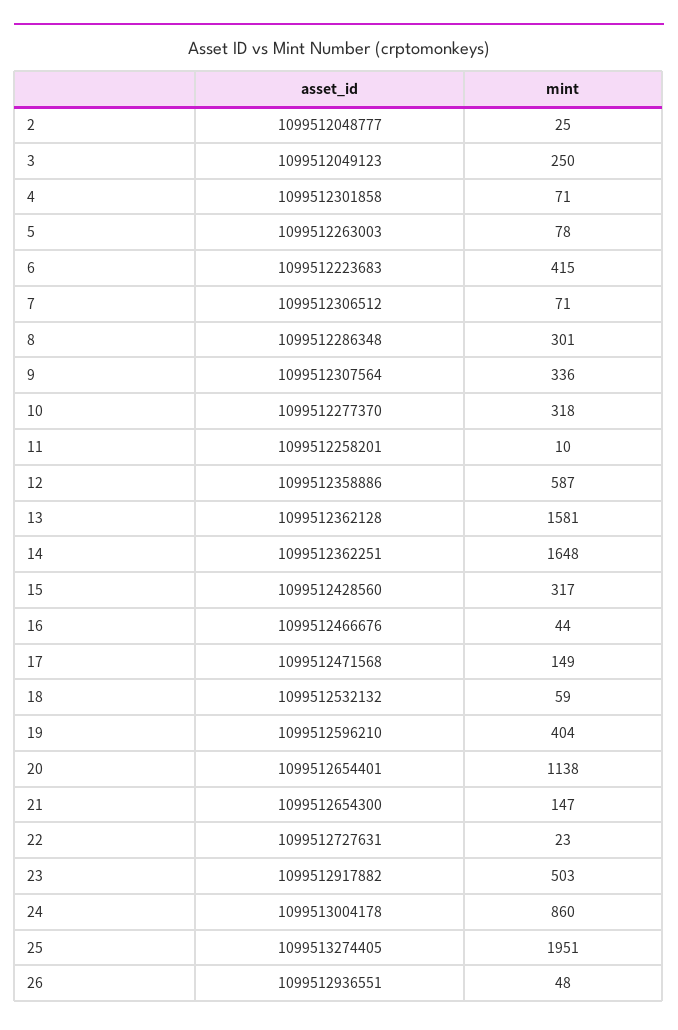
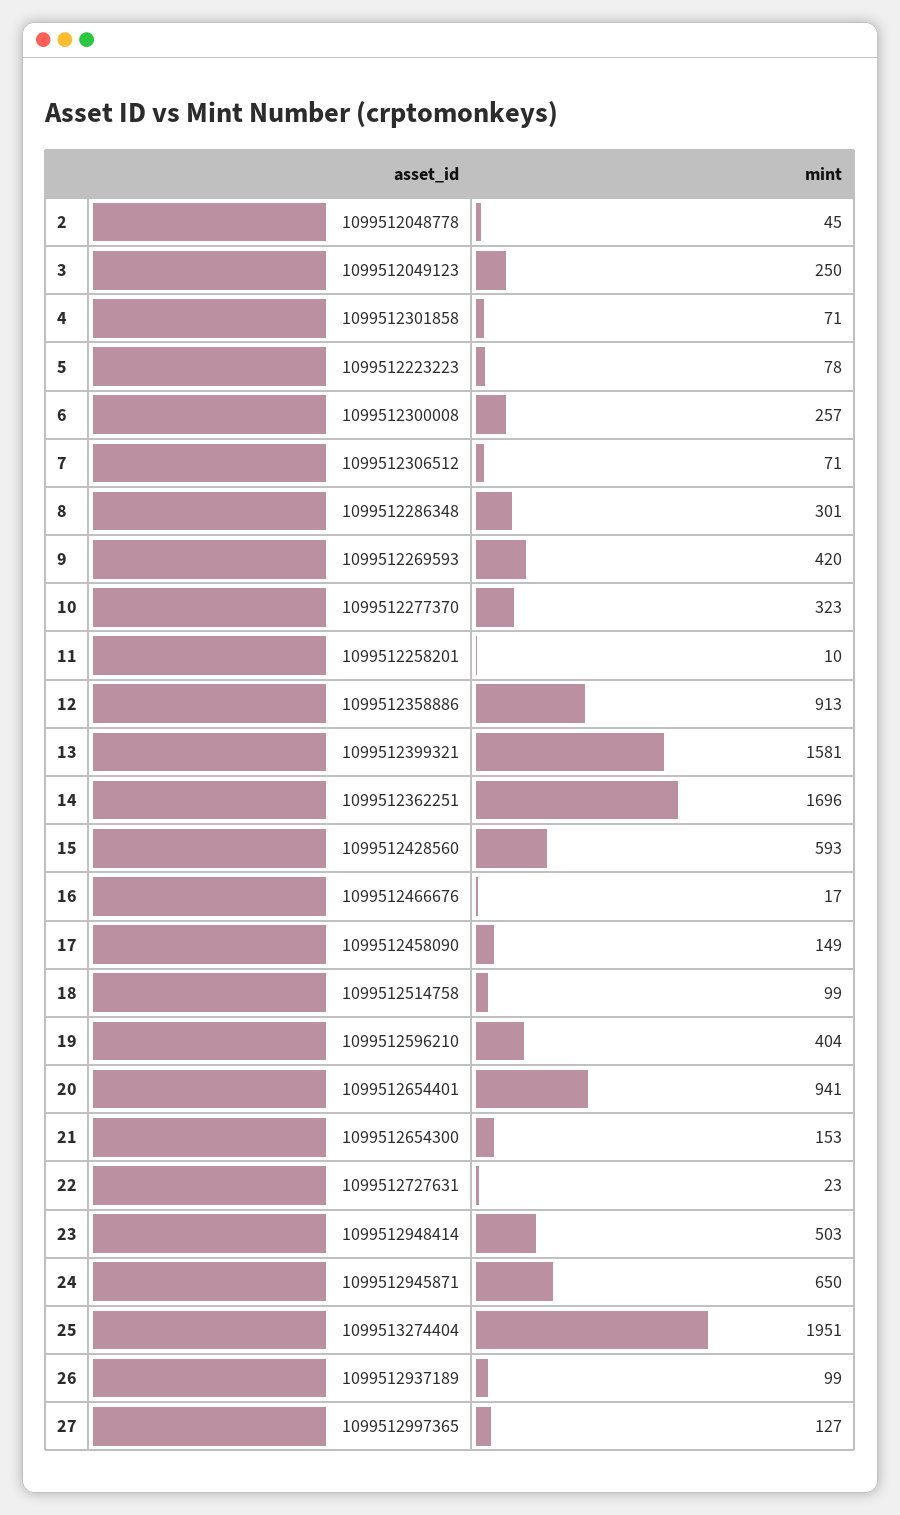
  {
    "asset_id": {
-     "2": 1099512048777,
+     "2": 1099512048778,
      "3": 1099512049123,
      "4": 1099512301858,
-     "5": 1099512263003,
+     "5": 1099512223223,
-     "6": 1099512223683,
+     "6": 1099512300008,
      "7": 1099512306512,
      "8": 1099512286348,
-     "9": 1099512307564,
+     "9": 1099512269593,
      "10": 1099512277370,
      "11": 1099512258201,
      "12": 1099512358886,
-     "13": 1099512362128,
+     "13": 1099512399321,
      "14": 1099512362251,
      "15": 1099512428560,
      "16": 1099512466676,
-     "17": 1099512471568,
+     "17": 1099512458090,
-     "18": 1099512532132,
+     "18": 1099512514758,
      "19": 1099512596210,
      "20": 1099512654401,
      "21": 1099512654300,
      "22": 1099512727631,
-     "23": 1099512917882,
+     "23": 1099512948414,
-     "24": 1099513004178,
+     "24": 1099512945871,
-     "25": 1099513274405,
+     "25": 1099513274404,
-     "26": 1099512936551
+     "26": 1099512937189,
+     "27": 1099512997365
    },
    "mint": {
-     "2": 25,
+     "2": 45,
      "3": 250,
      "4": 71,
      "5": 78,
-     "6": 415,
+     "6": 257,
      "7": 71,
      "8": 301,
-     "9": 336,
+     "9": 420,
-     "10": 318,
+     "10": 323,
      "11": 10,
-     "12": 587,
+     "12": 913,
      "13": 1581,
-     "14": 1648,
+     "14": 1696,
-     "15": 317,
+     "15": 593,
-     "16": 44,
+     "16": 17,
      "17": 149,
-     "18": 59,
+     "18": 99,
      "19": 404,
-     "20": 1138,
+     "20": 941,
-     "21": 147,
+     "21": 153,
      "22": 23,
      "23": 503,
-     "24": 860,
+     "24": 650,
      "25": 1951,
-     "26": 48
+     "26": 99,
+     "27": 127
    }
  }

